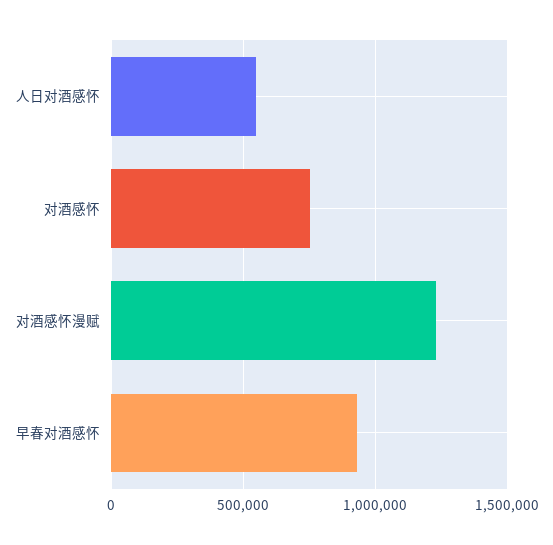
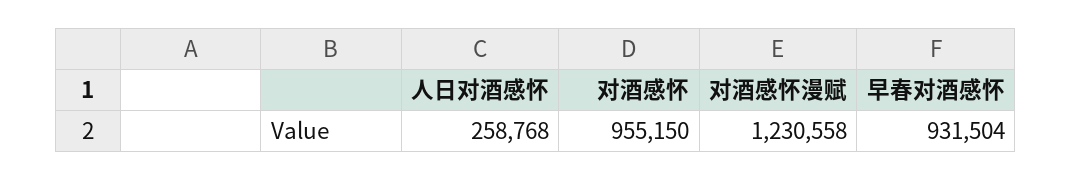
  {
-   "人日对酒感怀": 550000,
+   "人日对酒感怀": 258768,
-   "对酒感怀": 750000,
+   "对酒感怀": 955150,
    "对酒感怀漫赋": 1230558,
    "早春对酒感怀": 931504
  }

